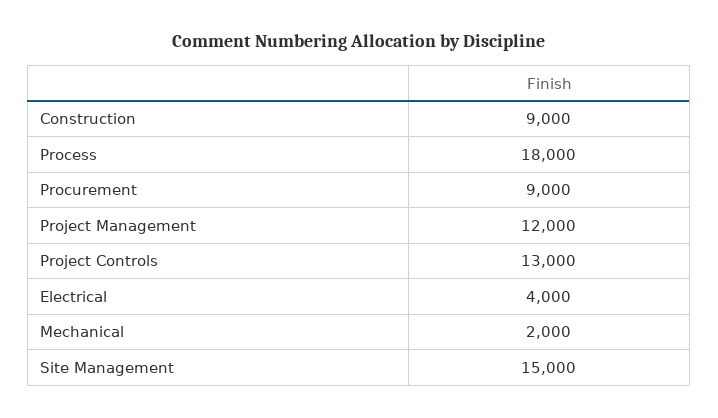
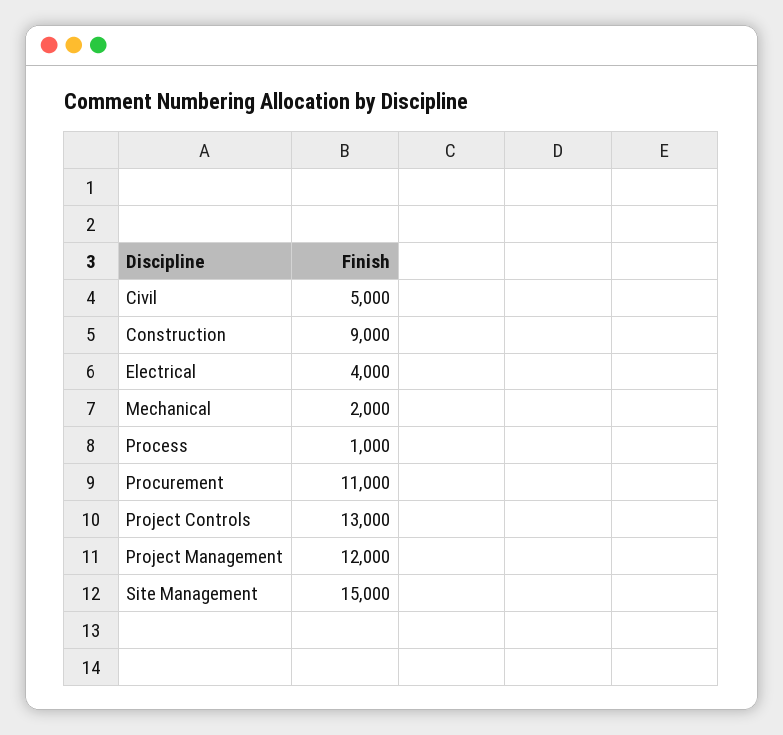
  {
    "Construction": 9000,
-   "Process": 18000,
+   "Process": 1000,
-   "Procurement": 9000,
+   "Procurement": 11000,
    "Project Management": 12000,
    "Project Controls": 13000,
    "Electrical": 4000,
    "Mechanical": 2000,
-   "Site Management": 15000
+   "Site Management": 15000,
+   "Civil": 5000
  }

